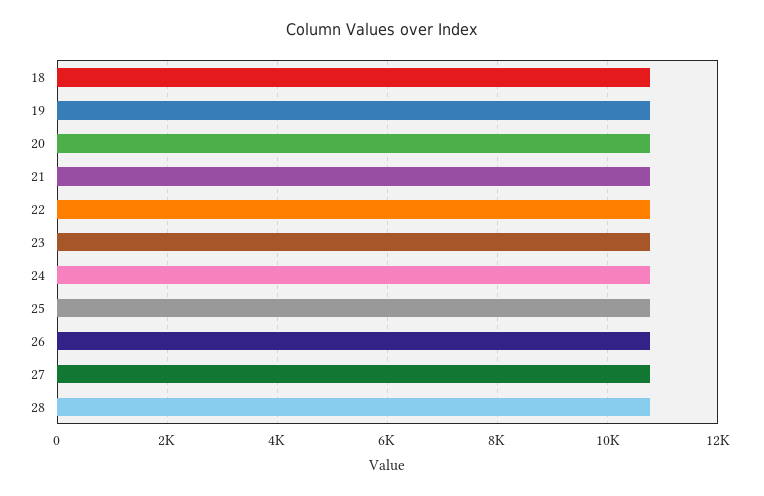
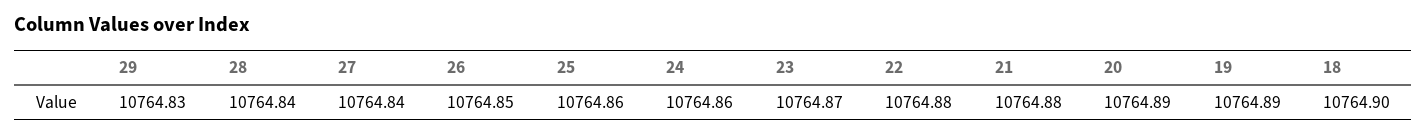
  {
    "18": 10764.9,
    "19": 10764.89,
    "20": 10764.89,
    "21": 10764.88,
    "22": 10764.88,
    "23": 10764.87,
    "24": 10764.86,
    "25": 10764.86,
    "26": 10764.85,
    "27": 10764.84,
-   "28": 10764.84
+   "28": 10764.84,
+   "29": 10764.83
  }

